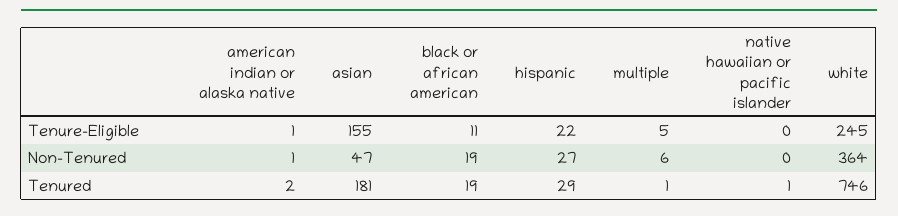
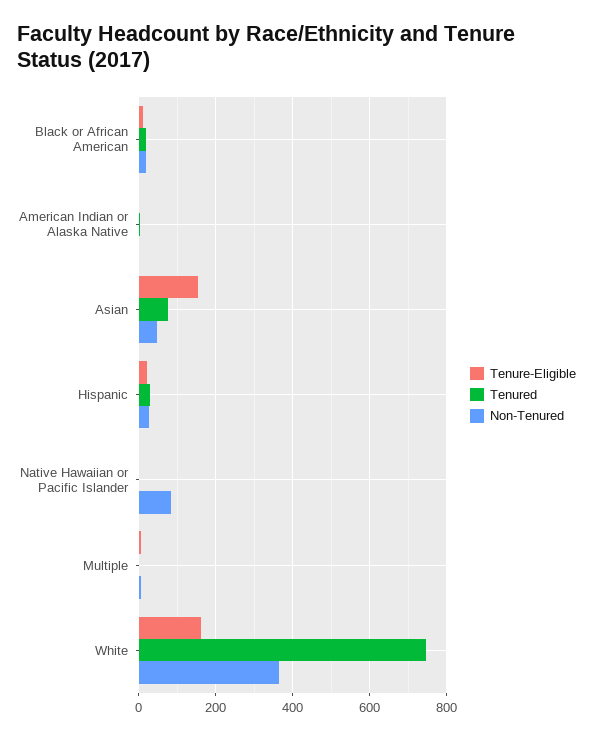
  {
    "Tenure-Eligible": {
      "american indian or alaska native": 1,
      "asian": 155,
      "black or african american": 11,
      "hispanic": 22,
      "multiple": 5,
      "native hawaiian or pacific islander": 0,
-     "white": 245
+     "white": 160
    },
    "Non-Tenured": {
      "american indian or alaska native": 1,
      "asian": 47,
      "black or african american": 19,
      "hispanic": 27,
      "multiple": 6,
-     "native hawaiian or pacific islander": 0,
+     "native hawaiian or pacific islander": 80,
      "white": 364
    },
    "Tenured": {
      "american indian or alaska native": 2,
-     "asian": 181,
+     "asian": 80,
      "black or african american": 19,
      "hispanic": 29,
      "multiple": 1,
      "native hawaiian or pacific islander": 1,
      "white": 746
    }
  }

